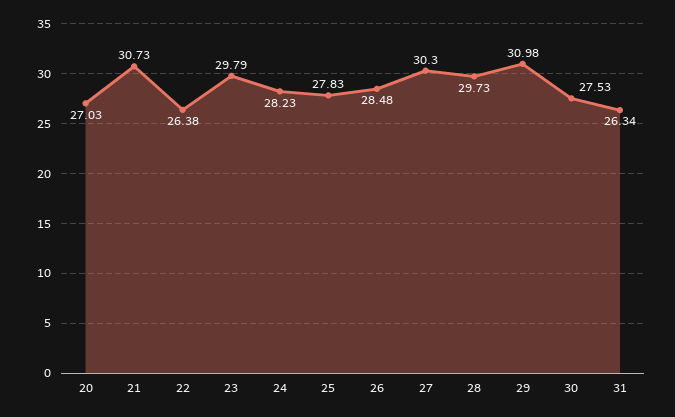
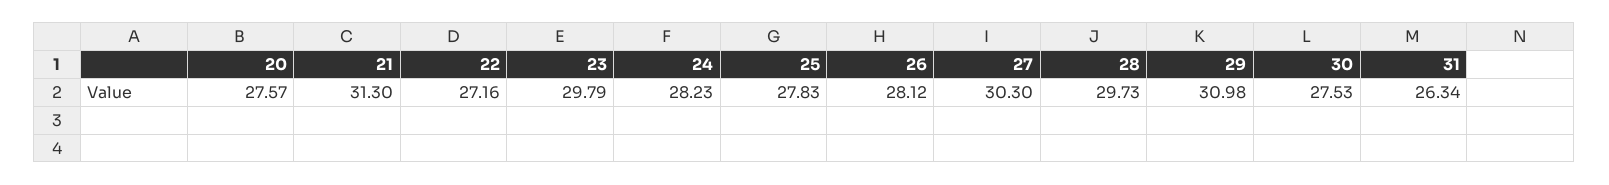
  {
-   "20": 27.03,
+   "20": 27.57,
-   "21": 30.73,
+   "21": 31.3,
-   "22": 26.38,
+   "22": 27.16,
    "23": 29.79,
    "24": 28.23,
    "25": 27.83,
-   "26": 28.48,
+   "26": 28.12,
    "27": 30.3,
    "28": 29.73,
    "29": 30.98,
    "30": 27.53,
    "31": 26.34
  }

